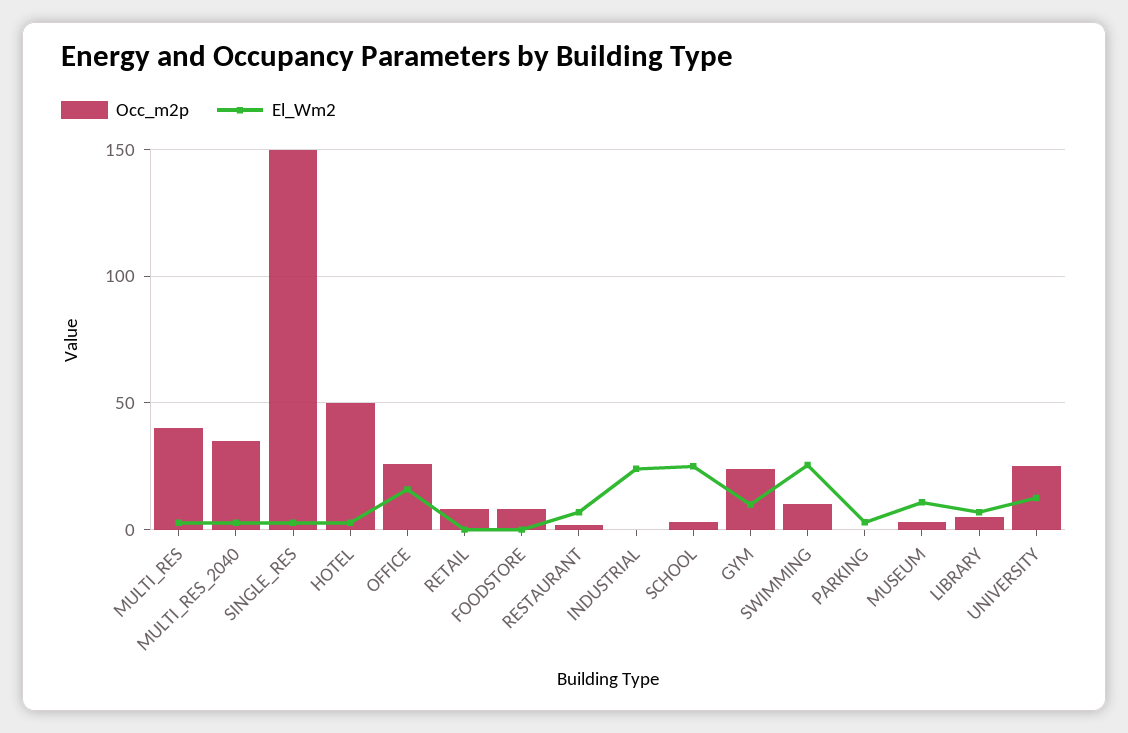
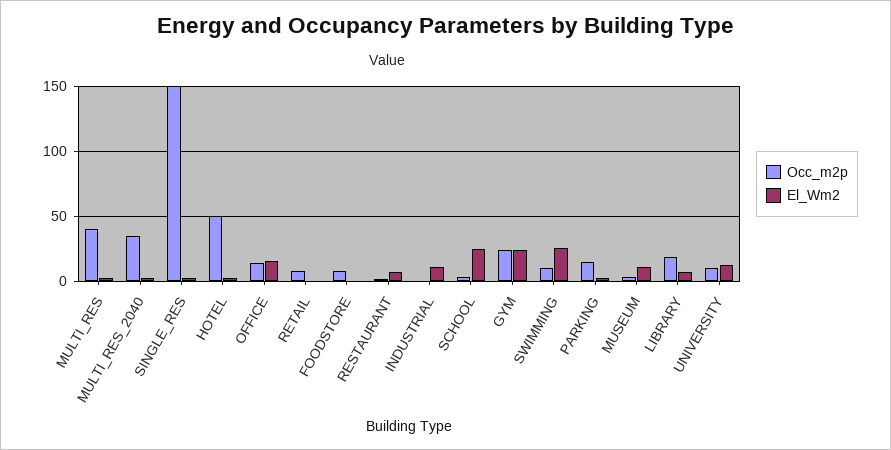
  {
    "Occ_m2p": {
      "MULTI_RES": 40,
      "MULTI_RES_2040": 35,
      "SINGLE_RES": 150,
      "HOTEL": 50,
-     "OFFICE": 25,
+     "OFFICE": 15,
      "RETAIL": 10,
      "FOODSTORE": 10,
      "RESTAURANT": 0,
      "INDUSTRIAL": 0,
      "SCHOOL": 5,
      "GYM": 25,
      "SWIMMING": 10,
-     "PARKING": 0,
+     "PARKING": 15,
      "MUSEUM": 5,
-     "LIBRARY": 5,
+     "LIBRARY": 20,
-     "UNIVERSITY": 25
+     "UNIVERSITY": 10
    },
    "El_Wm2": {
      "MULTI_RES": 5,
      "MULTI_RES_2040": 5,
      "SINGLE_RES": 5,
      "HOTEL": 5,
      "OFFICE": 15,
      "RETAIL": 0,
      "FOODSTORE": 0,
      "RESTAURANT": 5,
-     "INDUSTRIAL": 25,
+     "INDUSTRIAL": 10,
      "SCHOOL": 25,
-     "GYM": 10,
+     "GYM": 25,
      "SWIMMING": 25,
      "PARKING": 5,
      "MUSEUM": 10,
      "LIBRARY": 5,
      "UNIVERSITY": 15
    }
  }

